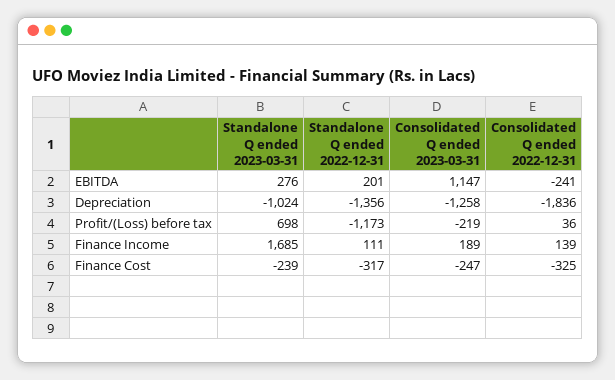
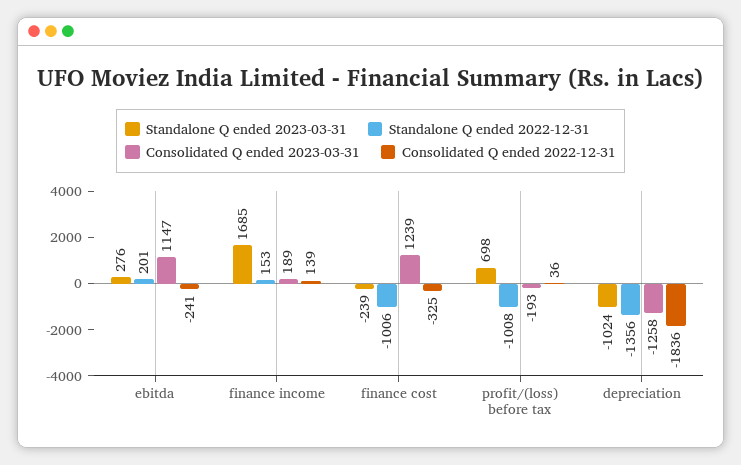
  {
    "Standalone Q ended 2023-03-31": {
      "EBITDA": 276,
      "Depreciation": -1024,
      "Profit/(Loss) before tax": 698,
      "Finance Income": 1685,
      "Finance Cost": -239
    },
    "Standalone Q ended 2022-12-31": {
      "EBITDA": 201,
      "Depreciation": -1356,
-     "Profit/(Loss) before tax": -1173,
+     "Profit/(Loss) before tax": -1008,
-     "Finance Income": 111,
+     "Finance Income": 153,
-     "Finance Cost": -317
+     "Finance Cost": -1006
    },
    "Consolidated Q ended 2023-03-31": {
      "EBITDA": 1147,
      "Depreciation": -1258,
-     "Profit/(Loss) before tax": -219,
+     "Profit/(Loss) before tax": -193,
      "Finance Income": 189,
-     "Finance Cost": -247
+     "Finance Cost": 1239
    },
    "Consolidated Q ended 2022-12-31": {
      "EBITDA": -241,
      "Depreciation": -1836,
      "Profit/(Loss) before tax": 36,
      "Finance Income": 139,
      "Finance Cost": -325
    }
  }

